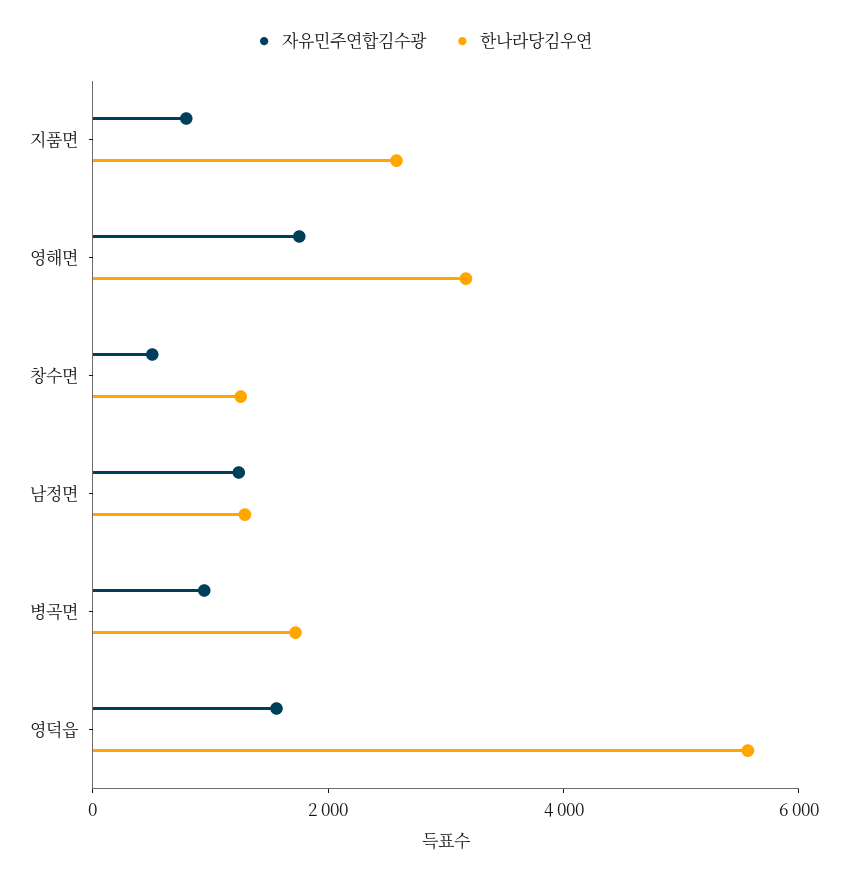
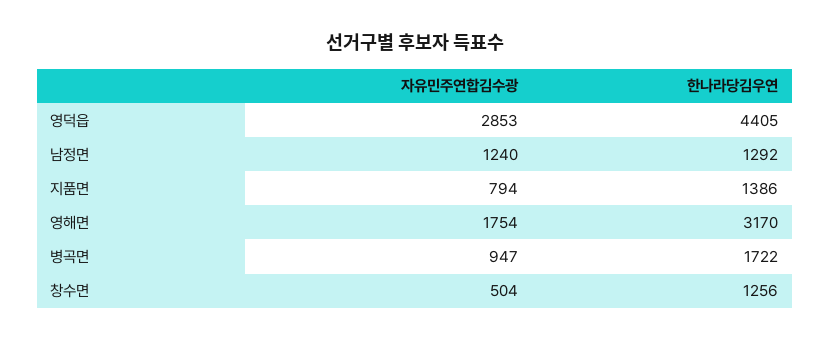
  {
    "자유민주연합김수광": {
      "지품면": 794,
      "영해면": 1754,
      "창수면": 504,
      "남정면": 1240,
      "병곡면": 947,
-     "영덕읍": 1500
+     "영덕읍": 2853
    },
    "한나라당김우연": {
-     "지품면": 2500,
+     "지품면": 1386,
      "영해면": 3170,
      "창수면": 1256,
      "남정면": 1292,
      "병곡면": 1722,
-     "영덕읍": 5500
+     "영덕읍": 4405
    }
  }

